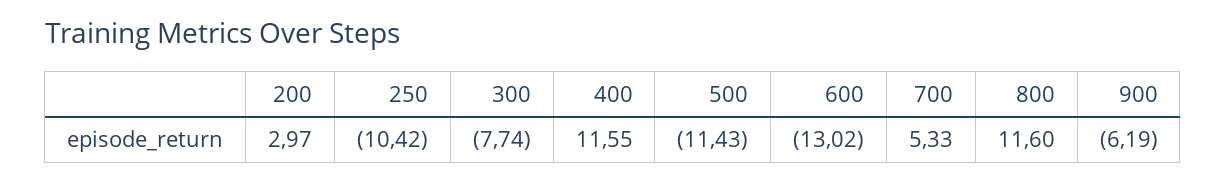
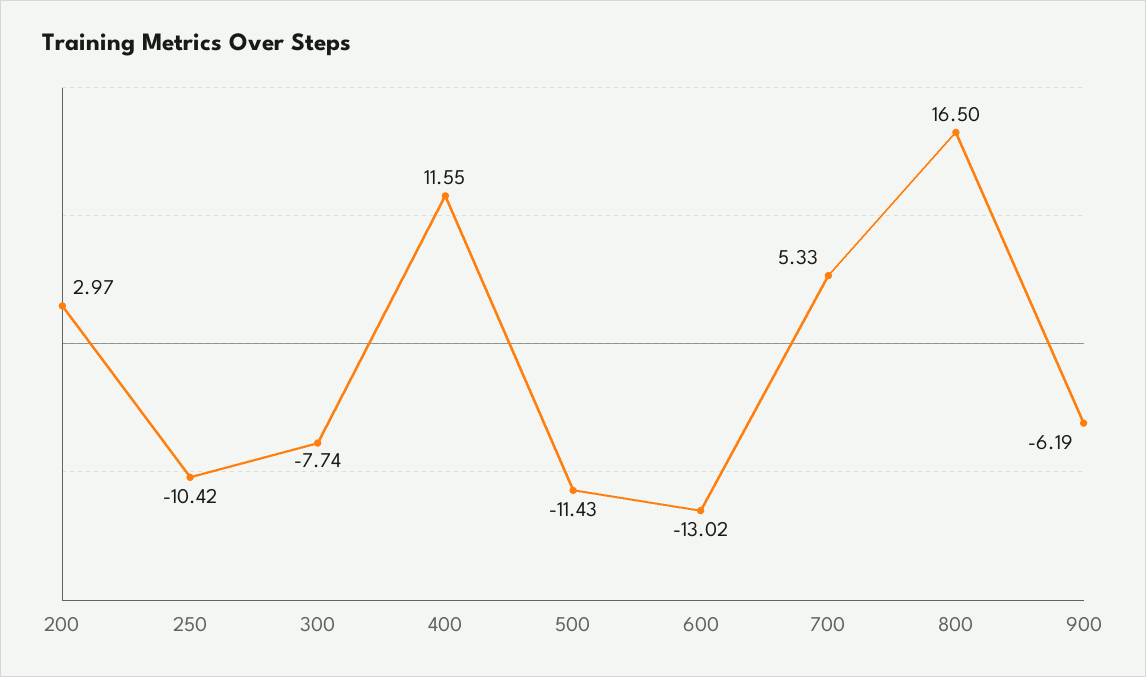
  {
    "200": 2.97,
    "250": -10.42,
    "300": -7.74,
    "400": 11.55,
    "500": -11.43,
    "600": -13.02,
    "700": 5.33,
-   "800": 11.6,
+   "800": 16.5,
    "900": -6.19
  }

